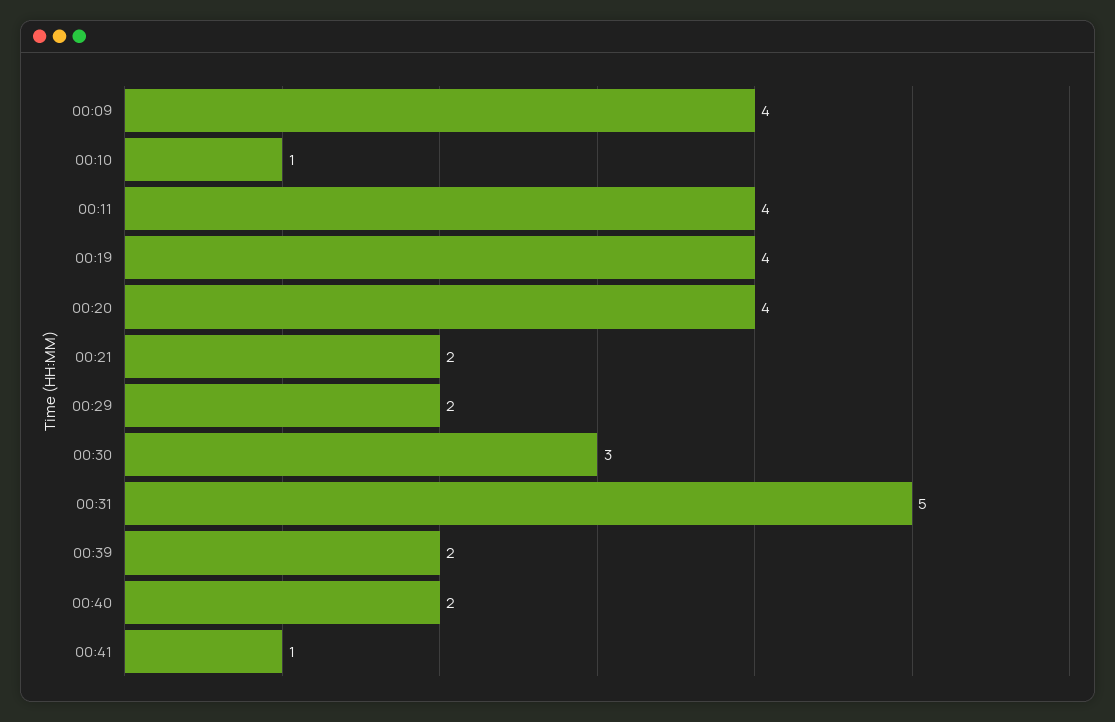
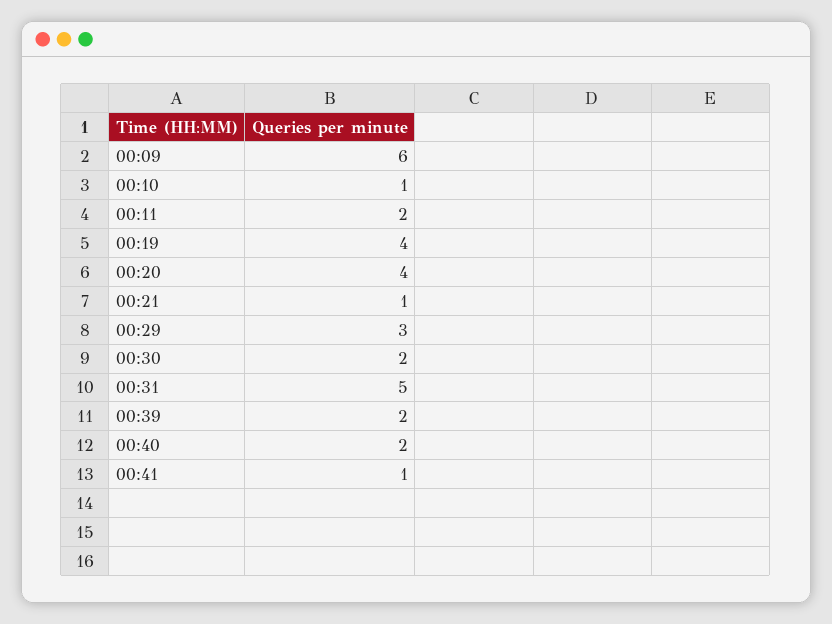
  {
-   "00:09": 4,
+   "00:09": 6,
    "00:10": 1,
-   "00:11": 4,
+   "00:11": 2,
    "00:19": 4,
    "00:20": 4,
-   "00:21": 2,
+   "00:21": 1,
-   "00:29": 2,
+   "00:29": 3,
-   "00:30": 3,
+   "00:30": 2,
    "00:31": 5,
    "00:39": 2,
    "00:40": 2,
    "00:41": 1
  }

